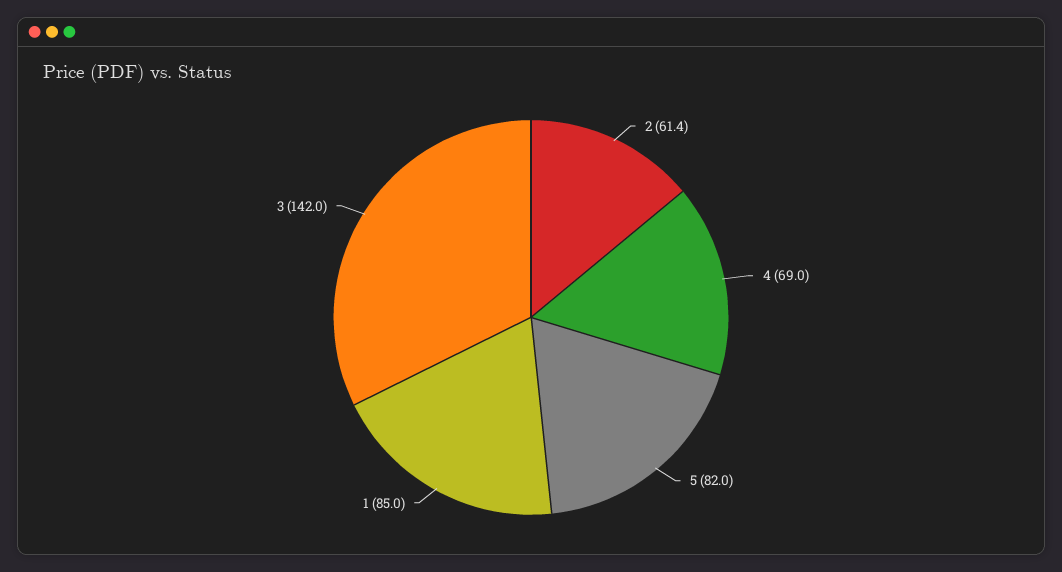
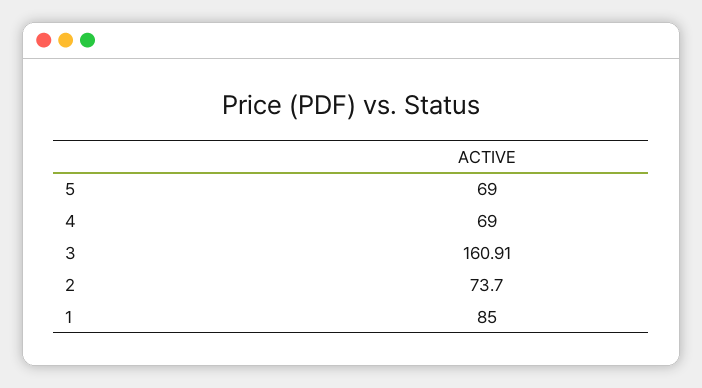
  {
-   "2": 61.4,
+   "2": 73.7,
    "4": 69,
-   "5": 82,
+   "5": 69,
    "1": 85,
-   "3": 142
+   "3": 160.91
  }

